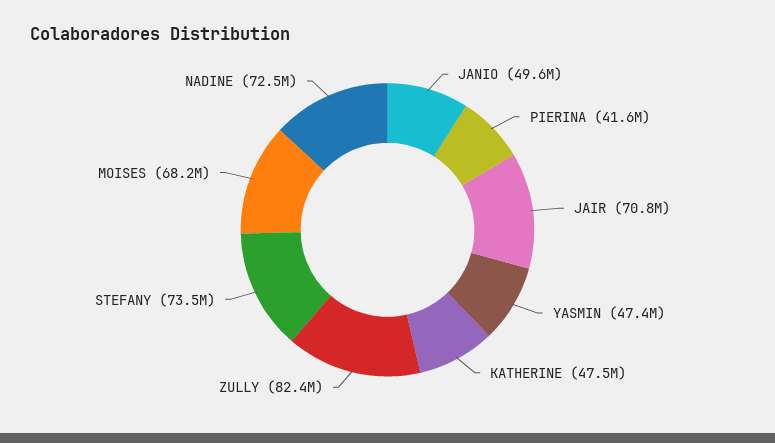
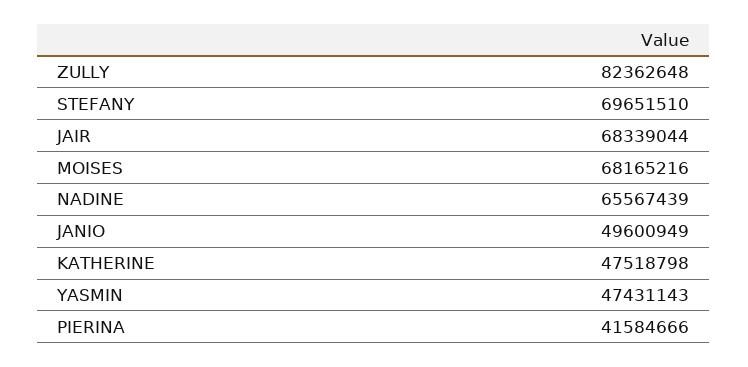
  {
    "JANIO": 49600949,
    "PIERINA": 41584666,
-   "JAIR": 70800000,
+   "JAIR": 68339044,
    "YASMIN": 47431143,
    "KATHERINE": 47518798,
    "ZULLY": 82362648,
-   "STEFANY": 73500000,
+   "STEFANY": 69651510,
    "MOISES": 68165216,
-   "NADINE": 72500000
+   "NADINE": 65567439
  }

